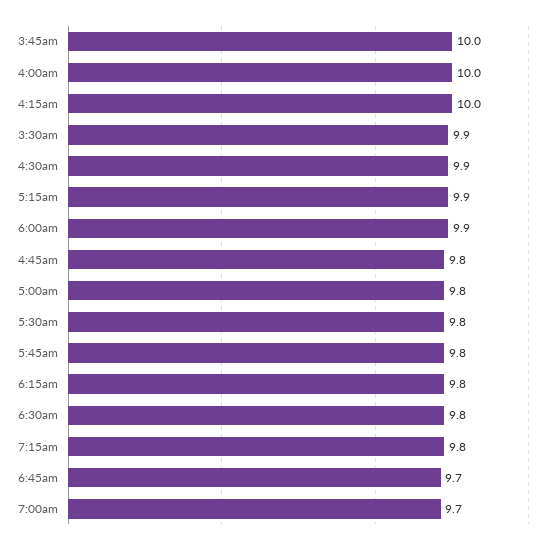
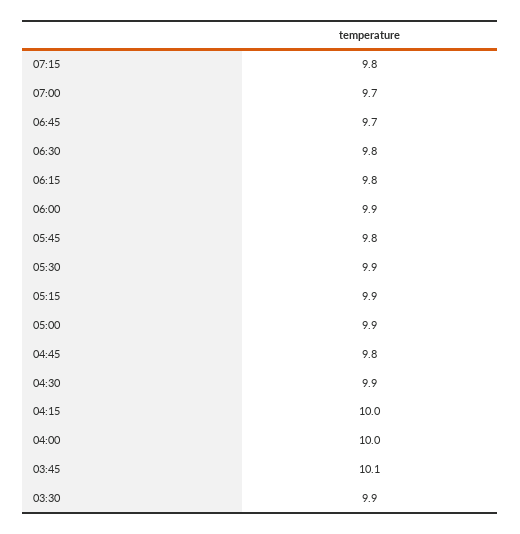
  {
-   "3:45am": 10,
+   "3:45am": 10.1,
    "4:00am": 10,
    "4:15am": 10,
    "3:30am": 9.9,
    "4:30am": 9.9,
    "5:15am": 9.9,
    "6:00am": 9.9,
    "4:45am": 9.8,
-   "5:00am": 9.8,
+   "5:00am": 9.9,
-   "5:30am": 9.8,
+   "5:30am": 9.9,
    "5:45am": 9.8,
    "6:15am": 9.8,
    "6:30am": 9.8,
    "7:15am": 9.8,
    "6:45am": 9.7,
    "7:00am": 9.7
  }

